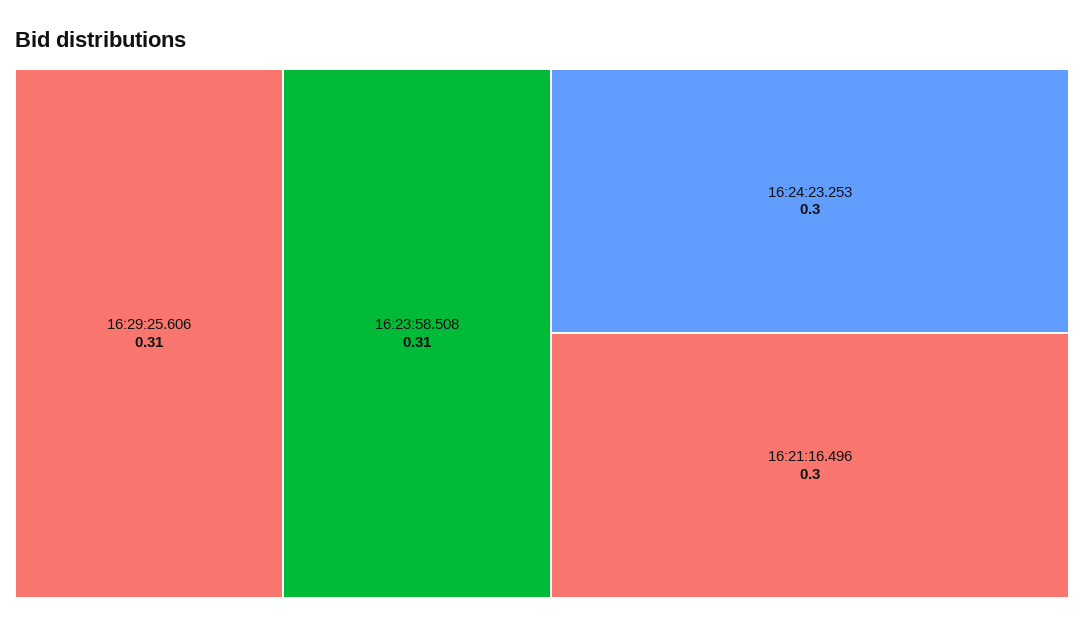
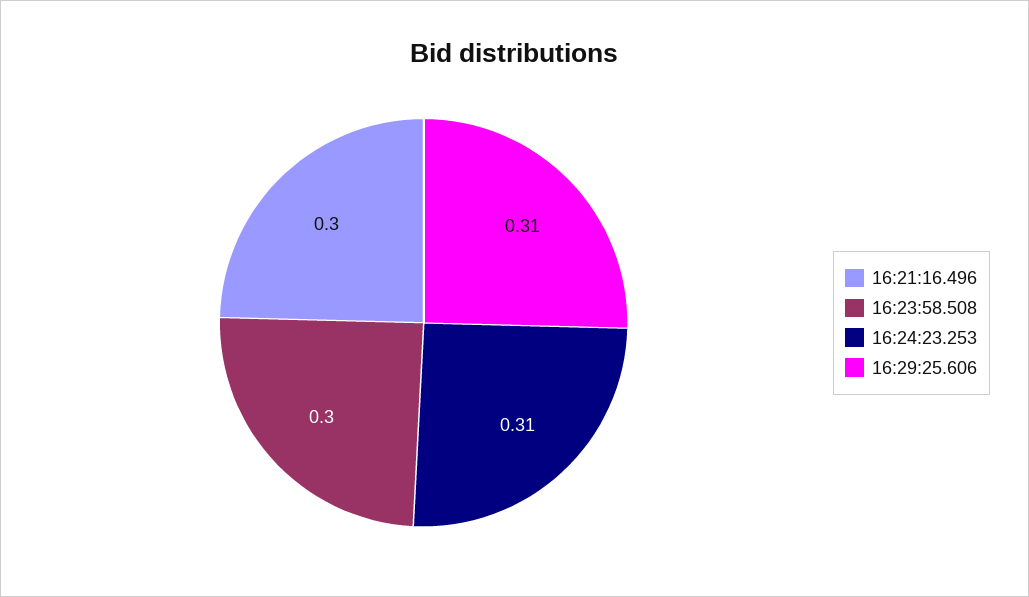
  {
    "16:29:25.606": 0.31,
-   "16:23:58.508": 0.31,
+   "16:23:58.508": 0.3,
-   "16:24:23.253": 0.3,
+   "16:24:23.253": 0.31,
    "16:21:16.496": 0.3
  }

